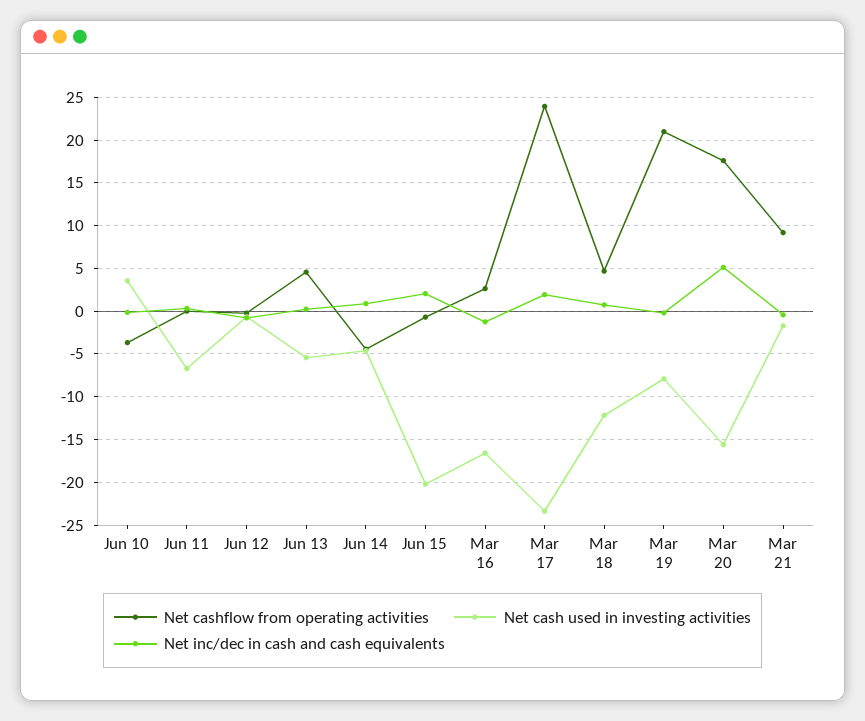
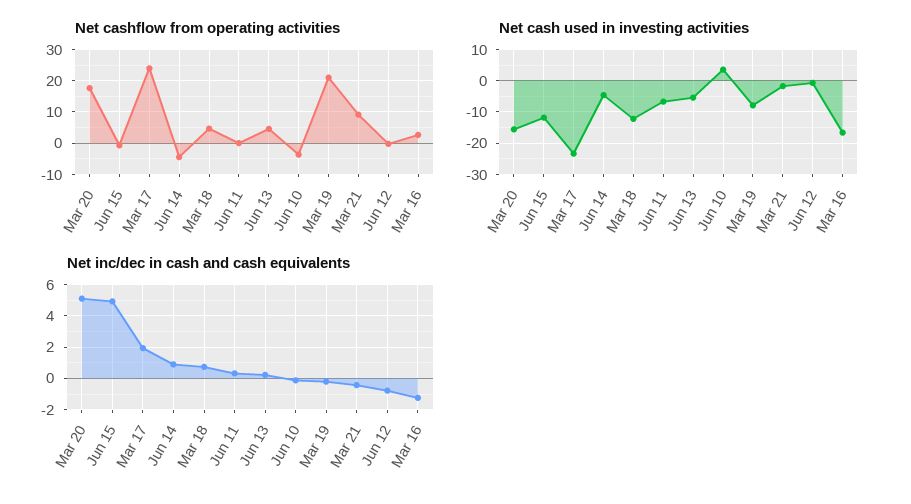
  {
    "Net cashflow from operating activities": {
      "Jun 10": -4,
      "Jun 11": 0,
      "Jun 12": 0,
      "Jun 13": 5,
      "Jun 14": -4,
      "Jun 15": -1,
      "Mar 16": 3,
      "Mar 17": 24,
      "Mar 18": 5,
      "Mar 19": 21,
      "Mar 20": 18,
      "Mar 21": 9
    },
    "Net cash used in investing activities": {
      "Jun 10": 4,
      "Jun 11": -7,
      "Jun 12": -1,
      "Jun 13": -5,
      "Jun 14": -5,
-     "Jun 15": -20,
+     "Jun 15": -12,
      "Mar 16": -17,
      "Mar 17": -23,
      "Mar 18": -12,
      "Mar 19": -8,
      "Mar 20": -16,
      "Mar 21": -2
    },
    "Net inc/dec in cash and cash equivalents": {
      "Jun 10": 0,
      "Jun 11": 0.5,
      "Jun 12": -1,
      "Jun 13": 0,
      "Jun 14": 1,
-     "Jun 15": 2,
+     "Jun 15": 5,
      "Mar 16": -1.5,
      "Mar 17": 2,
      "Mar 18": 0.5,
      "Mar 19": 0,
      "Mar 20": 5,
      "Mar 21": -0.5
    }
  }

